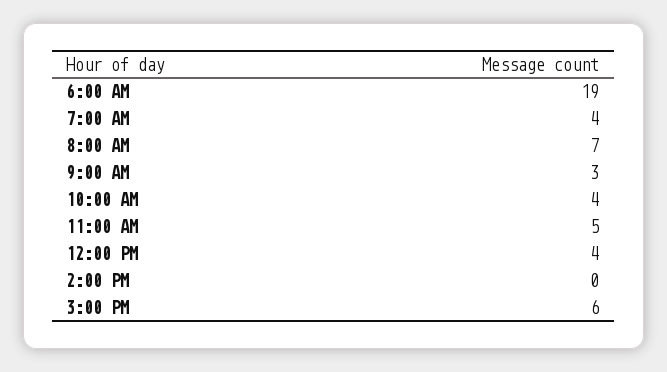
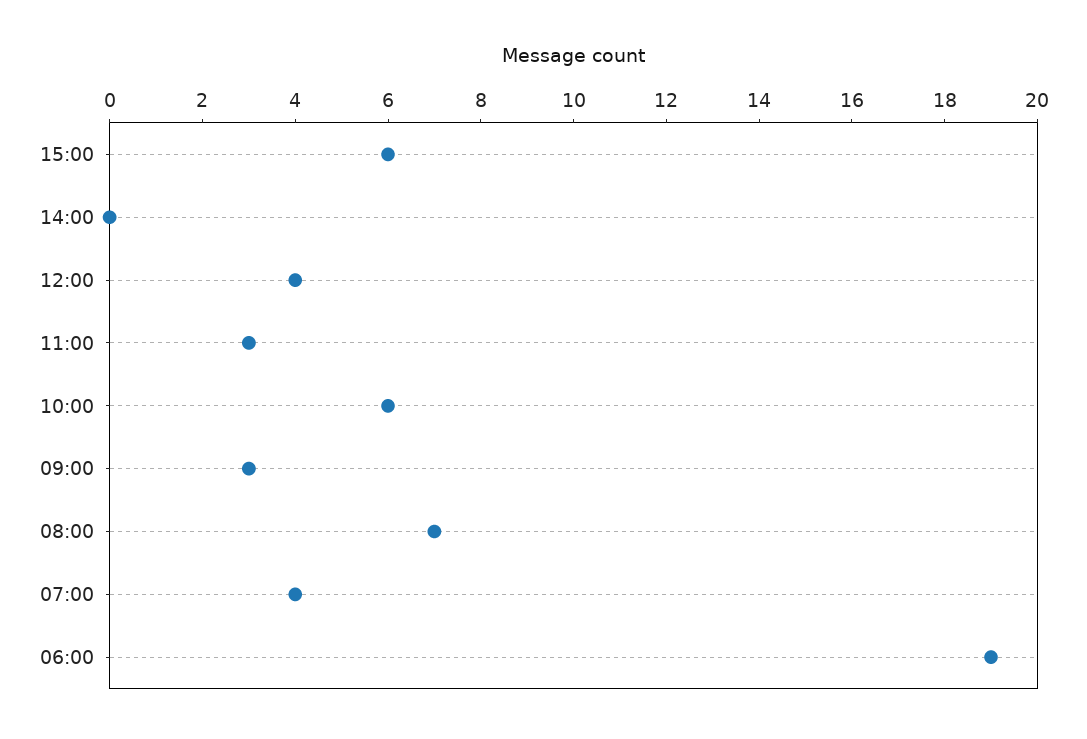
  {
    "6:00 AM": 19,
    "7:00 AM": 4,
    "8:00 AM": 7,
    "9:00 AM": 3,
-   "10:00 AM": 4,
+   "10:00 AM": 6,
-   "11:00 AM": 5,
+   "11:00 AM": 3,
    "12:00 PM": 4,
    "2:00 PM": 0,
    "3:00 PM": 6
  }

